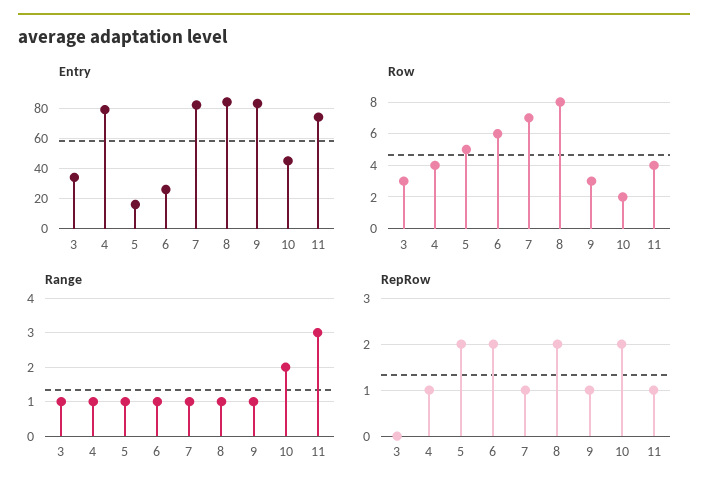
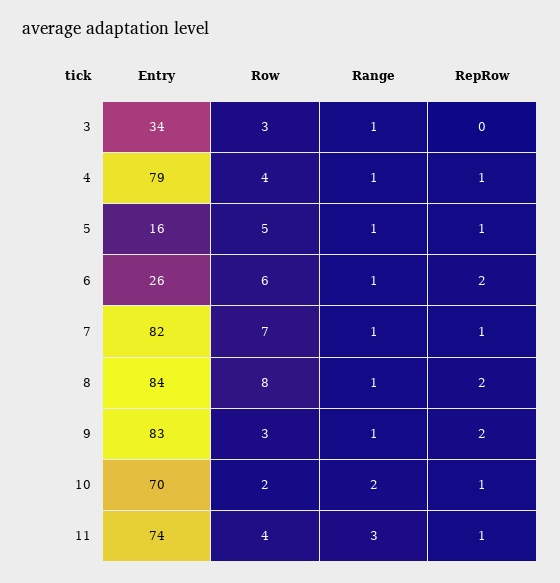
  {
    "Entry": {
      "3": 34,
      "4": 79,
      "5": 16,
      "6": 26,
      "7": 82,
      "8": 84,
      "9": 83,
-     "10": 45,
+     "10": 70,
      "11": 74
    },
    "Row": {
      "3": 3,
      "4": 4,
      "5": 5,
      "6": 6,
      "7": 7,
      "8": 8,
      "9": 3,
      "10": 2,
      "11": 4
    },
    "Range": {
      "3": 1,
      "4": 1,
      "5": 1,
      "6": 1,
      "7": 1,
      "8": 1,
      "9": 1,
      "10": 2,
      "11": 3
    },
    "RepRow": {
      "3": 0,
      "4": 1,
-     "5": 2,
+     "5": 1,
      "6": 2,
      "7": 1,
      "8": 2,
-     "9": 1,
+     "9": 2,
-     "10": 2,
+     "10": 1,
      "11": 1
    }
  }

